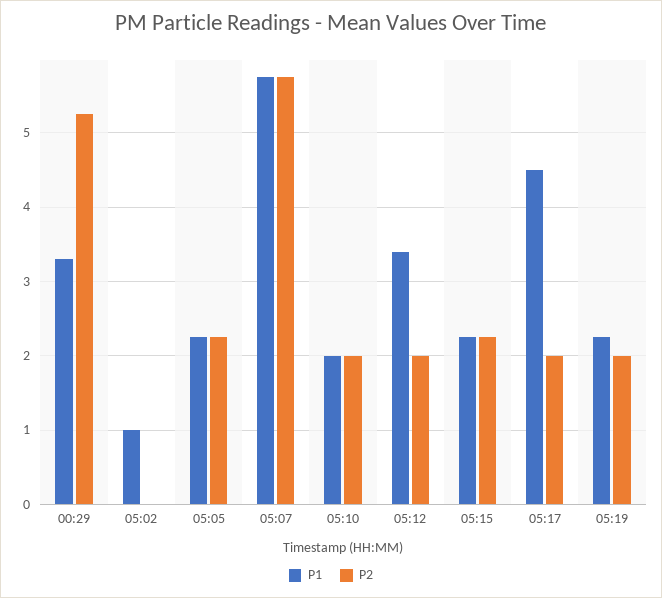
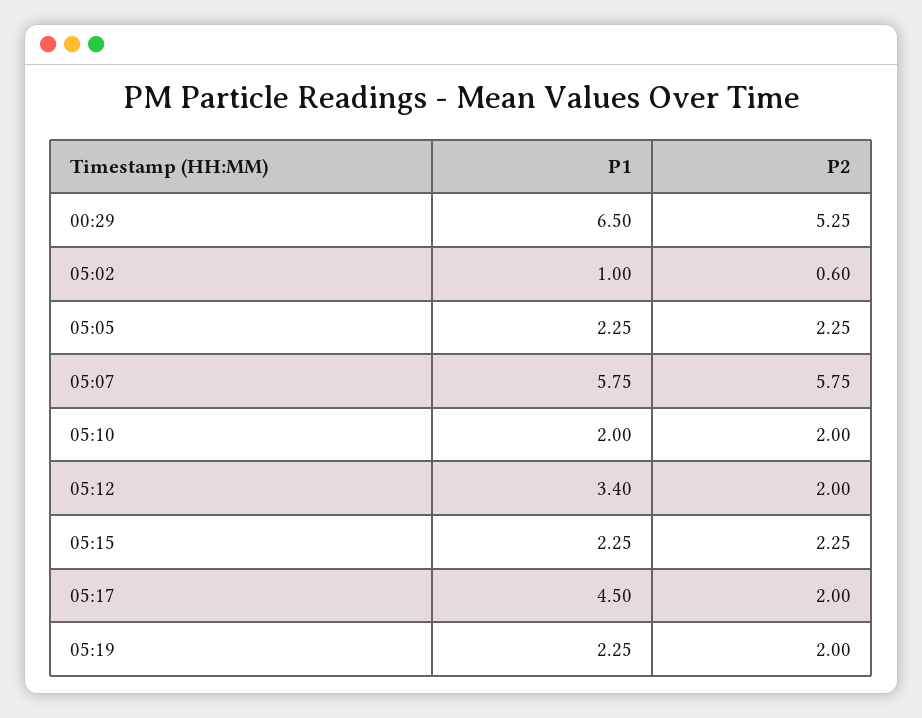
  {
    "P1": {
-     "00:29": 3.3,
+     "00:29": 6.5,
      "05:02": 1,
      "05:05": 2.25,
      "05:07": 5.75,
      "05:10": 2,
      "05:12": 3.4,
      "05:15": 2.25,
      "05:17": 4.5,
      "05:19": 2.25
    },
    "P2": {
      "00:29": 5.25,
-     "05:02": 0,
+     "05:02": 0.6,
      "05:05": 2.25,
      "05:07": 5.75,
      "05:10": 2,
      "05:12": 2,
      "05:15": 2.25,
      "05:17": 2,
      "05:19": 2
    }
  }

